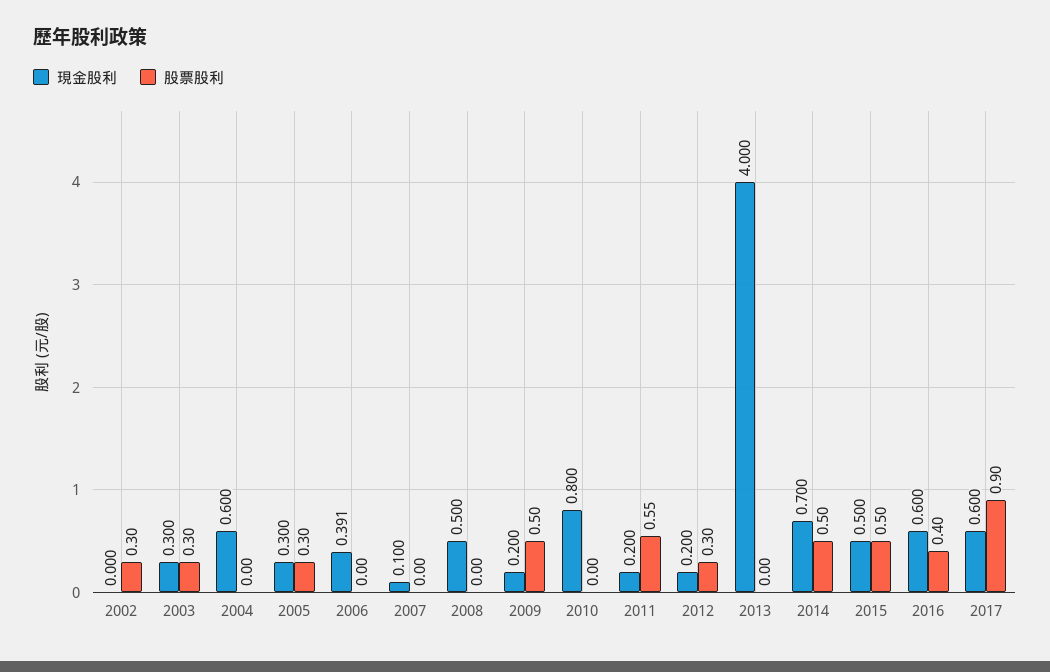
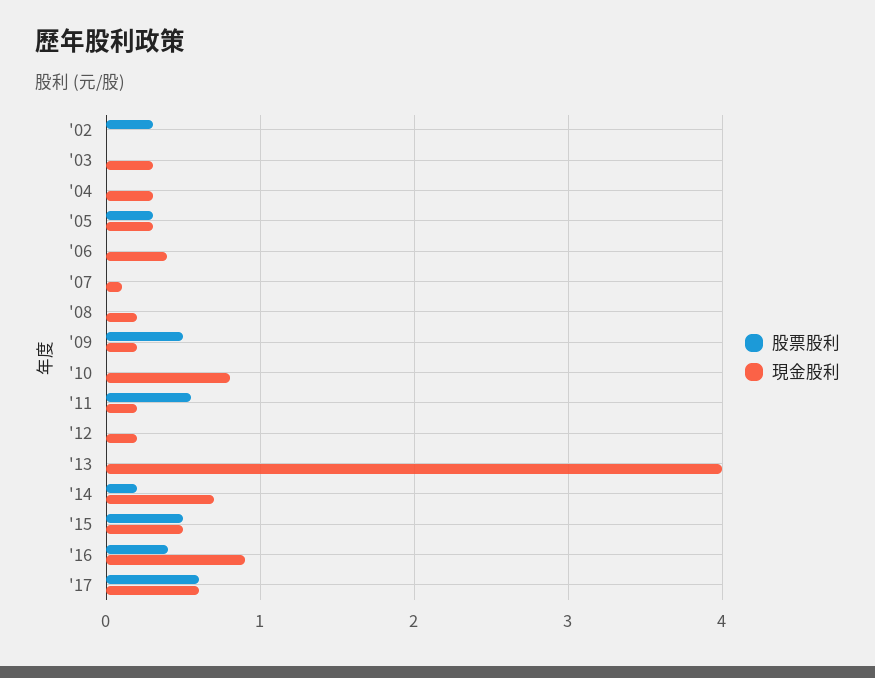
  {
    "現金股利": {
      "2002": 0,
      "2003": 0.3,
-     "2004": 0.6,
+     "2004": 0.3,
      "2005": 0.3,
      "2006": 0.391,
      "2007": 0.1,
-     "2008": 0.5,
+     "2008": 0.2,
      "2009": 0.2,
      "2010": 0.8,
      "2011": 0.2,
      "2012": 0.2,
      "2013": 4,
      "2014": 0.7,
      "2015": 0.5,
-     "2016": 0.6,
+     "2016": 0.9,
      "2017": 0.6
    },
    "股票股利": {
      "2002": 0.3,
-     "2003": 0.3,
+     "2003": 0,
      "2004": 0,
      "2005": 0.3,
      "2006": 0,
      "2007": 0,
      "2008": 0,
      "2009": 0.5,
      "2010": 0,
      "2011": 0.55,
-     "2012": 0.3,
+     "2012": 0,
      "2013": 0,
-     "2014": 0.5,
+     "2014": 0.2,
      "2015": 0.5,
      "2016": 0.4,
-     "2017": 0.9
+     "2017": 0.6
    }
  }

